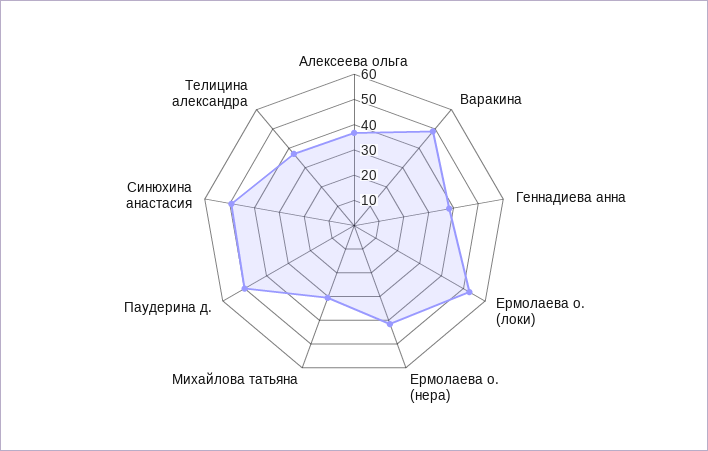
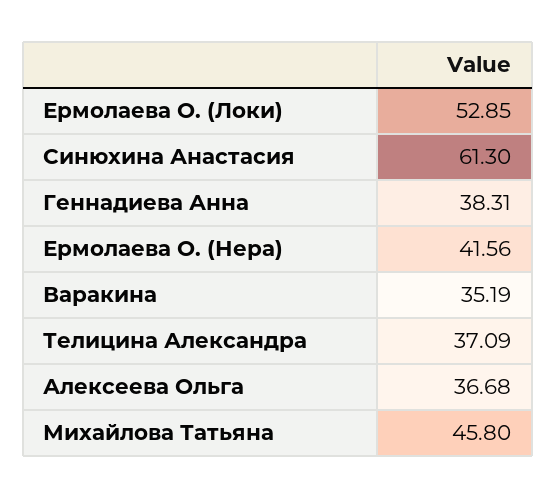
  {
    "Алексеева ольга": 36.68,
-   "Варакина": 50,
+   "Варакина": 35.19,
    "Геннадиева анна": 38.31,
    "Ермолаева о. (локи)": 52.85,
    "Ермолаева о. (нера)": 41.56,
-   "Михайлова татьяна": 30,
+   "Михайлова татьяна": 45.8,
-   "Паудерина д.": 50,
-   "Синюхина анастасия": 50,
+   "Синюхина анастасия": 61.3,
    "Телицина александра": 37.09
  }

